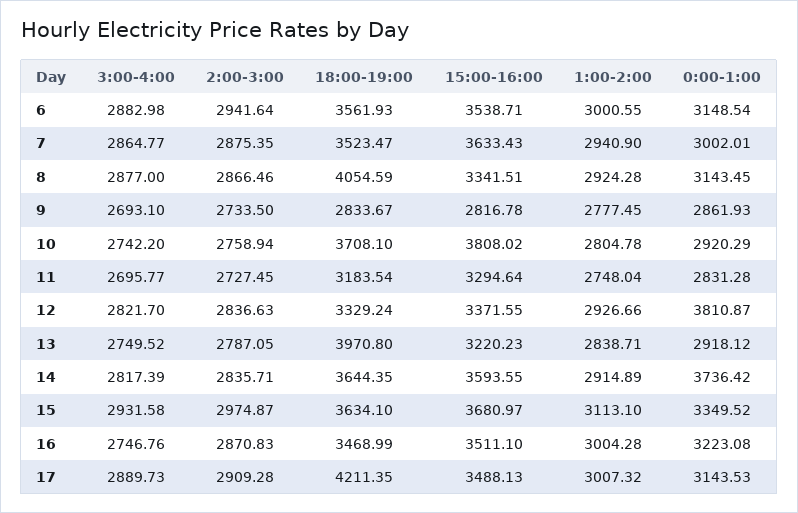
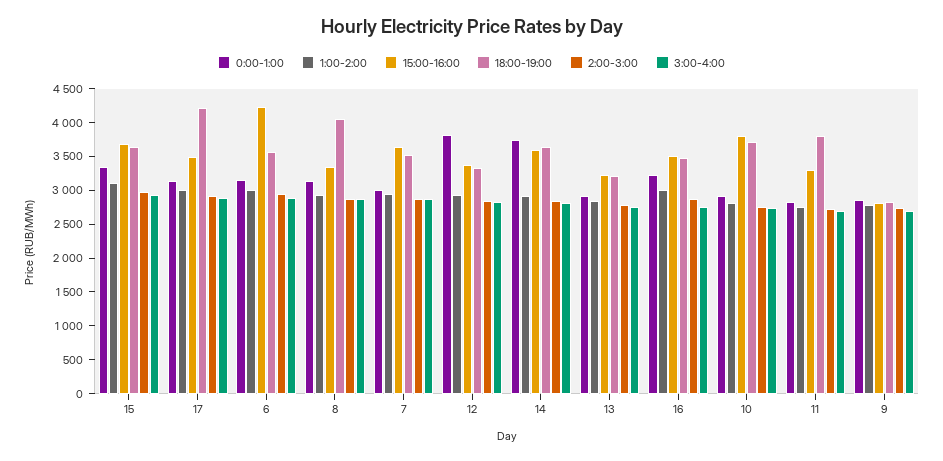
  {
    "3:00-4:00": {
      "6": 2882.98,
      "7": 2864.77,
      "8": 2877,
      "9": 2693.1,
      "10": 2742.2,
      "11": 2695.77,
      "12": 2821.7,
      "13": 2749.52,
      "14": 2817.39,
      "15": 2931.58,
      "16": 2746.76,
      "17": 2889.73
    },
    "2:00-3:00": {
      "6": 2941.64,
      "7": 2875.35,
      "8": 2866.46,
      "9": 2733.5,
      "10": 2758.94,
      "11": 2727.45,
      "12": 2836.63,
      "13": 2787.05,
      "14": 2835.71,
      "15": 2974.87,
      "16": 2870.83,
      "17": 2909.28
    },
    "18:00-19:00": {
      "6": 3561.93,
      "7": 3523.47,
      "8": 4054.59,
      "9": 2833.67,
      "10": 3708.1,
-     "11": 3183.54,
+     "11": 3750,
      "12": 3329.24,
-     "13": 3970.8,
+     "13": 3250,
      "14": 3644.35,
      "15": 3634.1,
      "16": 3468.99,
      "17": 4211.35
    },
    "15:00-16:00": {
-     "6": 3538.71,
+     "6": 4250,
      "7": 3633.43,
      "8": 3341.51,
      "9": 2816.78,
      "10": 3808.02,
      "11": 3294.64,
      "12": 3371.55,
      "13": 3220.23,
      "14": 3593.55,
      "15": 3680.97,
      "16": 3511.1,
      "17": 3488.13
    },
    "1:00-2:00": {
      "6": 3000.55,
      "7": 2940.9,
      "8": 2924.28,
      "9": 2777.45,
      "10": 2804.78,
      "11": 2748.04,
      "12": 2926.66,
      "13": 2838.71,
      "14": 2914.89,
      "15": 3113.1,
      "16": 3004.28,
      "17": 3007.32
    },
    "0:00-1:00": {
      "6": 3148.54,
      "7": 3002.01,
      "8": 3143.45,
      "9": 2861.93,
      "10": 2920.29,
      "11": 2831.28,
      "12": 3810.87,
      "13": 2918.12,
      "14": 3736.42,
      "15": 3349.52,
      "16": 3223.08,
      "17": 3143.53
    }
  }

